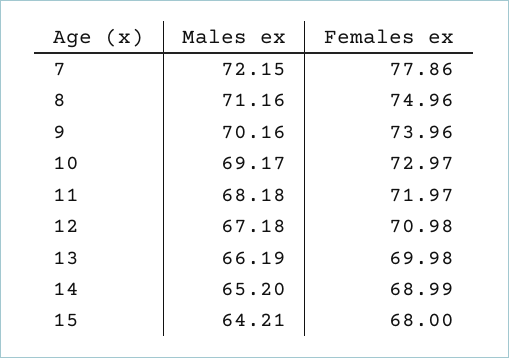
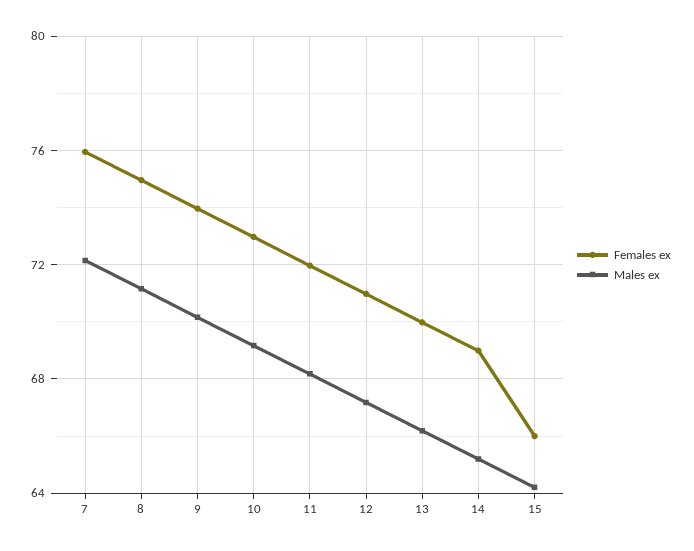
  {
    "Males ex": {
      "7": 72.15,
      "8": 71.16,
      "9": 70.16,
      "10": 69.17,
      "11": 68.18,
      "12": 67.18,
      "13": 66.19,
      "14": 65.2,
      "15": 64.21
    },
    "Females ex": {
-     "7": 77.86,
+     "7": 76,
      "8": 74.96,
      "9": 73.96,
      "10": 72.97,
      "11": 71.97,
      "12": 70.98,
      "13": 69.98,
      "14": 68.99,
-     "15": 68
+     "15": 66
    }
  }

